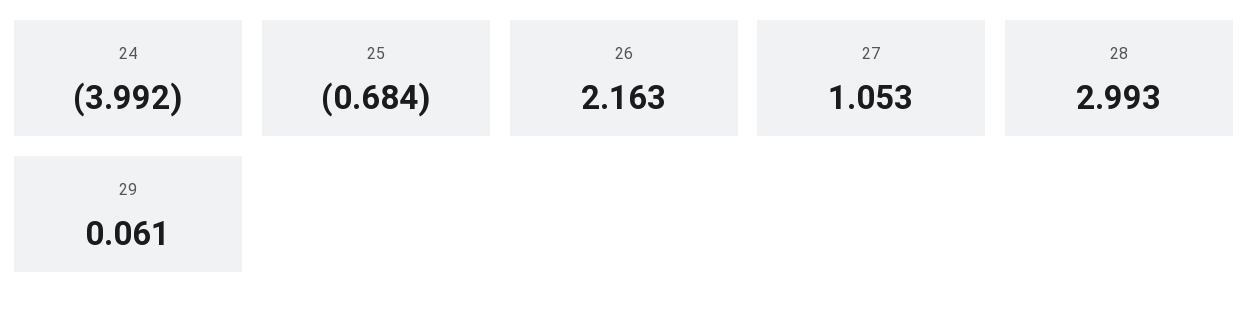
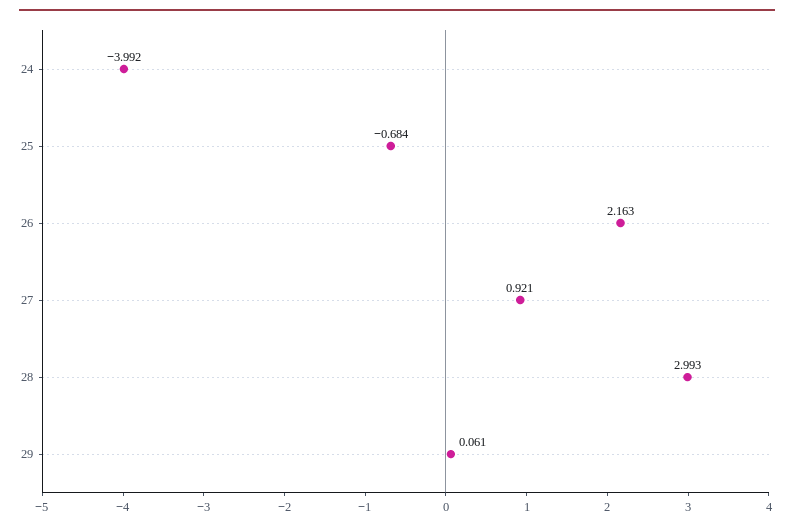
  {
    "24": -3.992,
    "25": -0.684,
    "26": 2.163,
-   "27": 1.053,
+   "27": 0.921,
    "28": 2.993,
    "29": 0.061
  }

